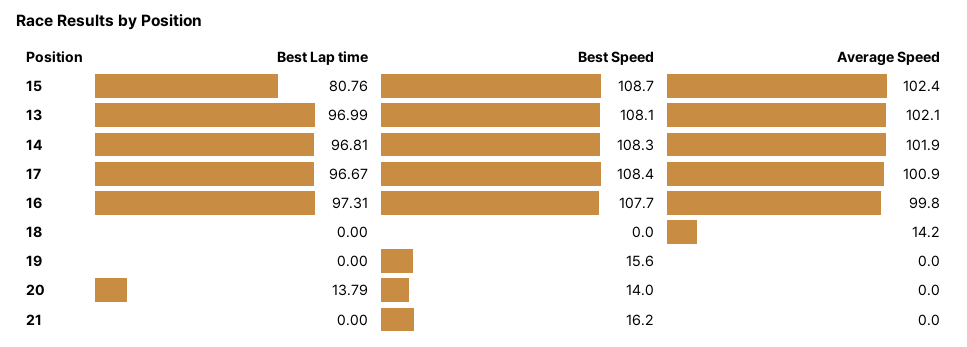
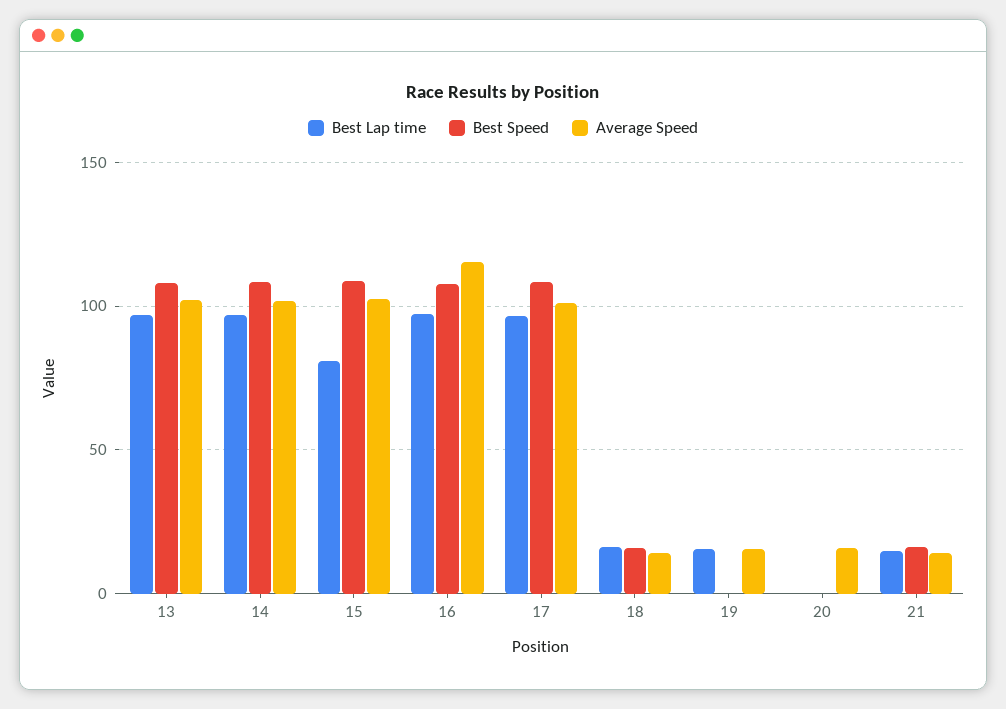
  {
    "Best Lap time": {
      "15": 80.76,
      "13": 96.99,
      "14": 96.81,
      "17": 96.67,
      "16": 97.31,
-     "18": 0,
+     "18": 15,
-     "19": 0,
+     "19": 15,
-     "20": 13.79,
+     "20": 0,
-     "21": 0
+     "21": 15
    },
    "Best Speed": {
      "15": 108.7,
      "13": 108.1,
      "14": 108.3,
      "17": 108.4,
      "16": 107.7,
-     "18": 0,
+     "18": 15,
-     "19": 15.6,
+     "19": 0,
-     "20": 14,
+     "20": 0,
      "21": 16.2
    },
    "Average Speed": {
      "15": 102.4,
      "13": 102.1,
      "14": 101.9,
      "17": 100.9,
-     "16": 99.8,
+     "16": 115,
      "18": 14.2,
-     "19": 0,
+     "19": 15,
-     "20": 0,
+     "20": 15,
-     "21": 0
+     "21": 15
    }
  }

